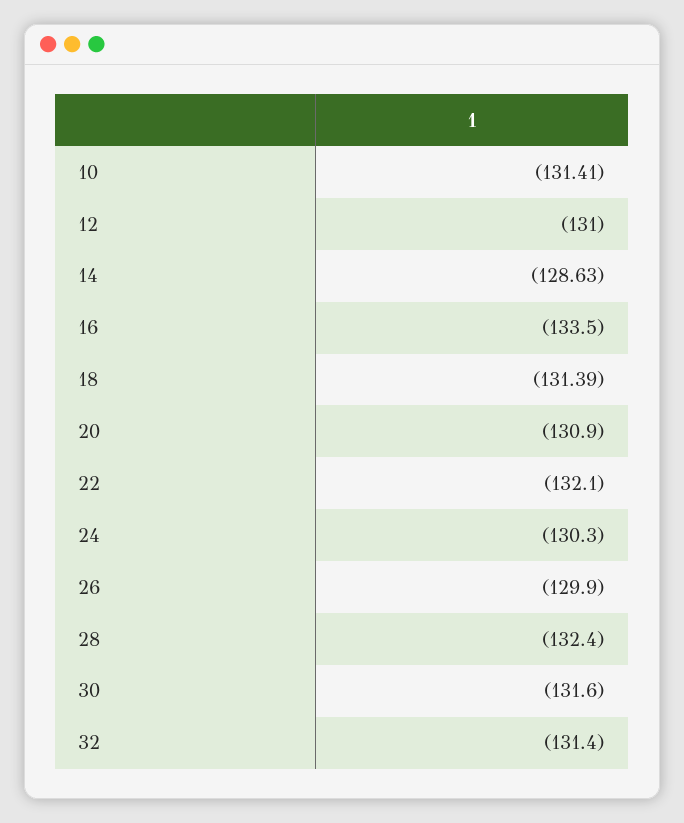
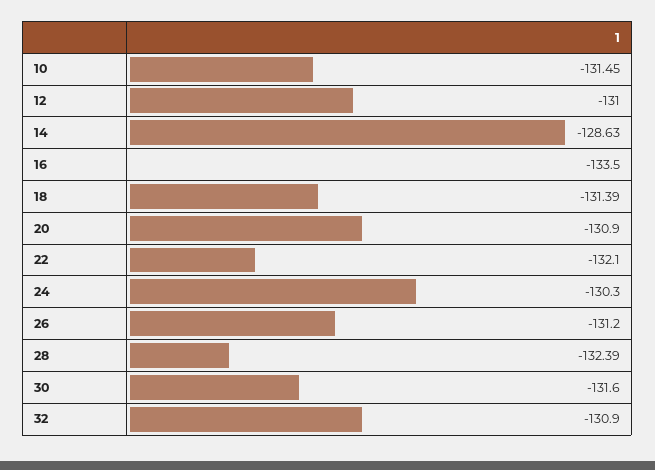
  {
-   "10": -131.41,
+   "10": -131.45,
    "12": -131,
    "14": -128.63,
    "16": -133.5,
    "18": -131.39,
    "20": -130.9,
    "22": -132.1,
    "24": -130.3,
-   "26": -129.9,
+   "26": -131.2,
-   "28": -132.4,
+   "28": -132.39,
    "30": -131.6,
-   "32": -131.4
+   "32": -130.9
  }

